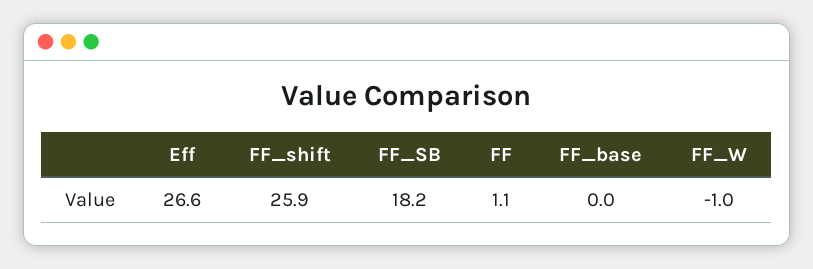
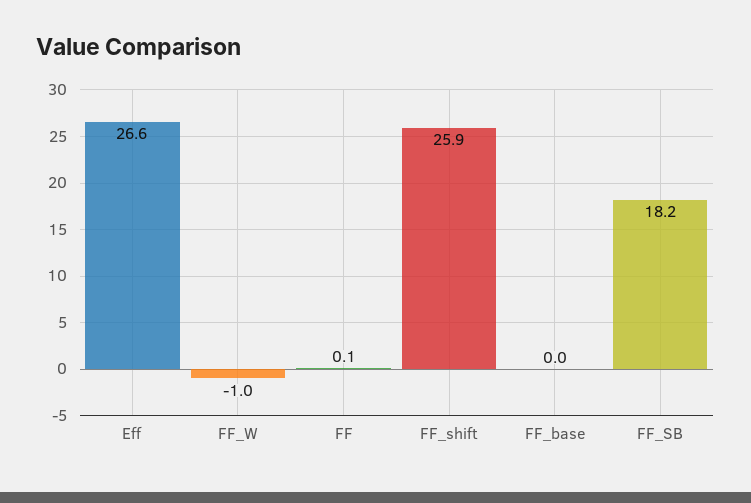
  {
    "Eff": 26.6,
    "FF_shift": 25.9,
    "FF_SB": 18.2,
-   "FF": 1.1,
+   "FF": 0.1,
    "FF_base": 0,
    "FF_W": -1
  }

